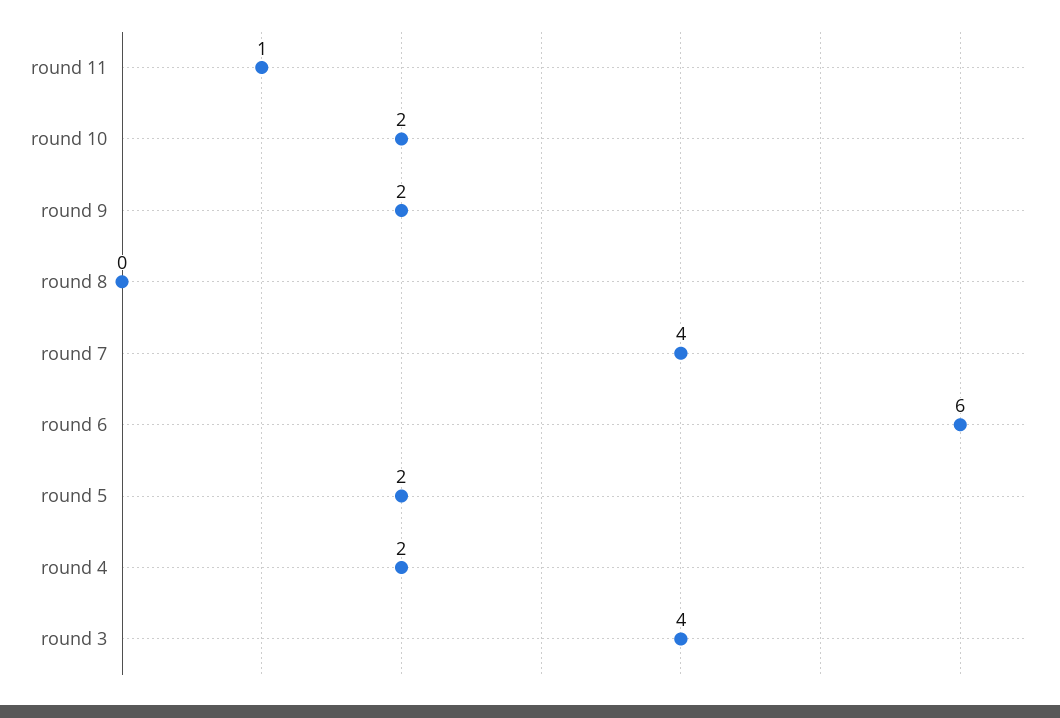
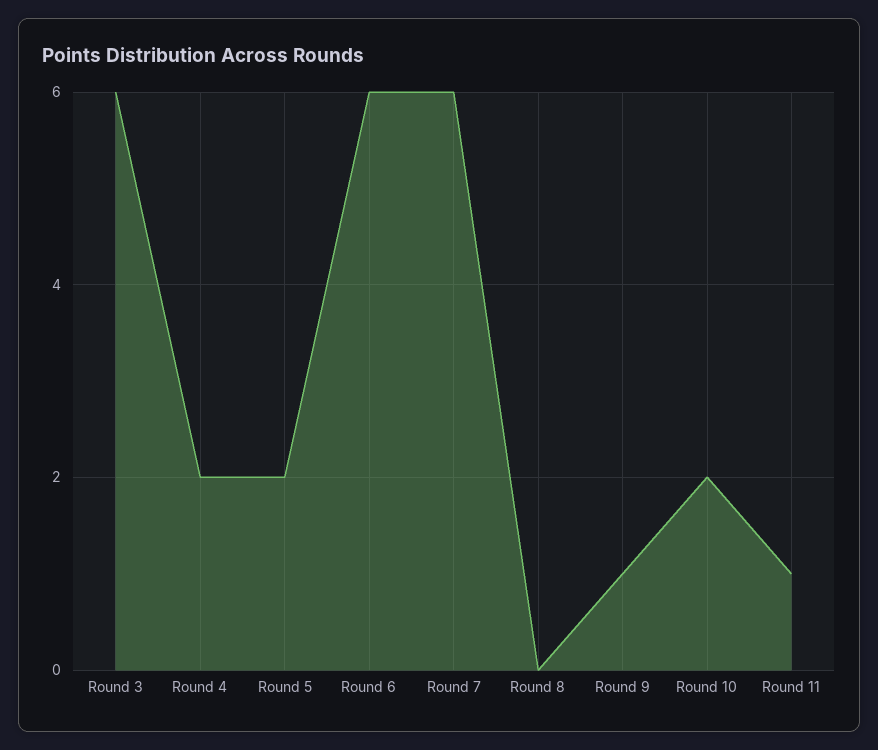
  {
    "round 11": 1,
    "round 10": 2,
-   "round 9": 2,
+   "round 9": 1,
    "round 8": 0,
-   "round 7": 4,
+   "round 7": 6,
    "round 6": 6,
    "round 5": 2,
    "round 4": 2,
-   "round 3": 4
+   "round 3": 6
  }

